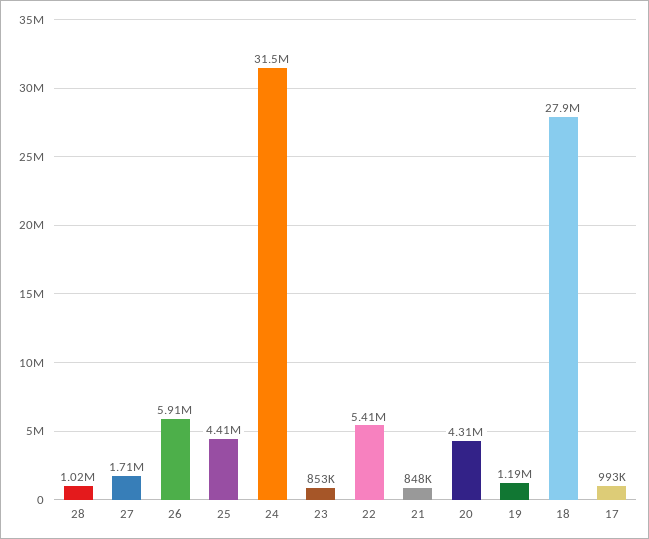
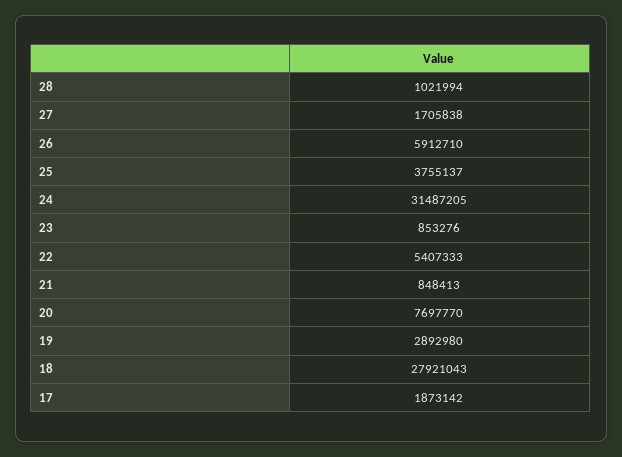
  {
    "28": 1021994,
    "27": 1705838,
    "26": 5912710,
-   "25": 4410000,
+   "25": 3755137,
    "24": 31487205,
    "23": 853276,
    "22": 5407333,
    "21": 848413,
-   "20": 4310000,
+   "20": 7697770,
-   "19": 1190000,
+   "19": 2892980,
    "18": 27921043,
-   "17": 993000
+   "17": 1873142
  }

